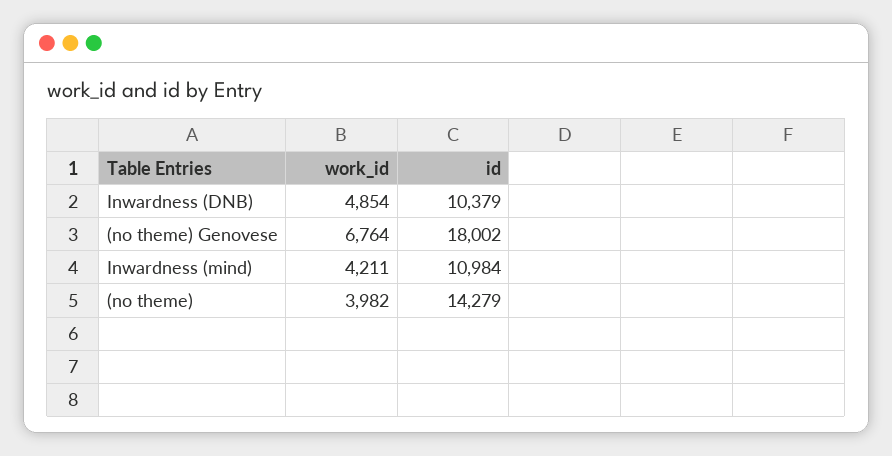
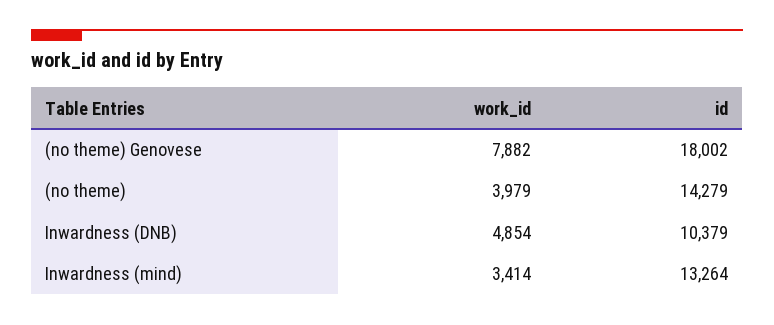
  {
    "work_id": {
      "Inwardness (DNB)": 4854,
-     "(no theme) Genovese": 6764,
+     "(no theme) Genovese": 7882,
-     "Inwardness (mind)": 4211,
+     "Inwardness (mind)": 3414,
-     "(no theme)": 3982
+     "(no theme)": 3979
    },
    "id": {
      "Inwardness (DNB)": 10379,
      "(no theme) Genovese": 18002,
-     "Inwardness (mind)": 10984,
+     "Inwardness (mind)": 13264,
      "(no theme)": 14279
    }
  }

